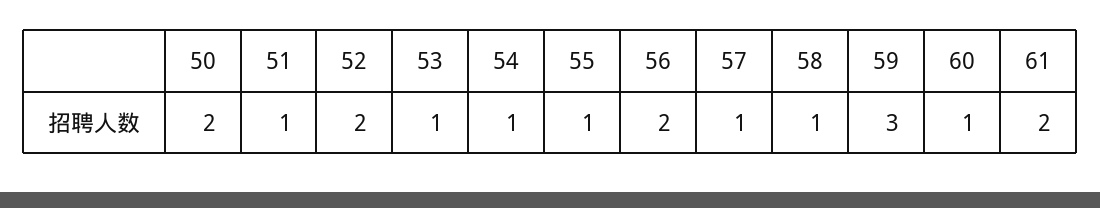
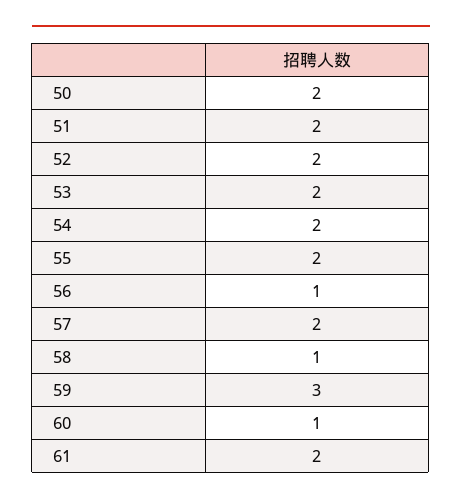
  {
    "50": 2,
-   "51": 1,
+   "51": 2,
    "52": 2,
-   "53": 1,
+   "53": 2,
-   "54": 1,
+   "54": 2,
-   "55": 1,
+   "55": 2,
-   "56": 2,
+   "56": 1,
-   "57": 1,
+   "57": 2,
    "58": 1,
    "59": 3,
    "60": 1,
    "61": 2
  }

